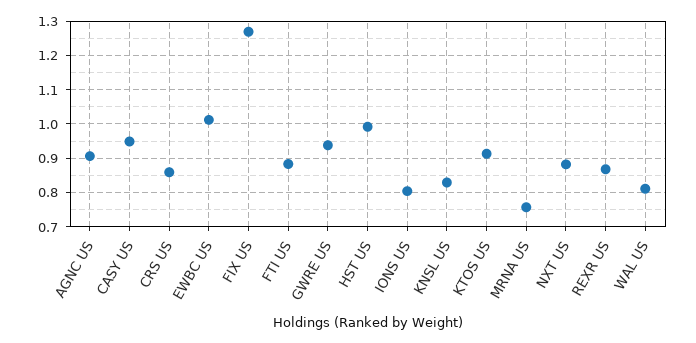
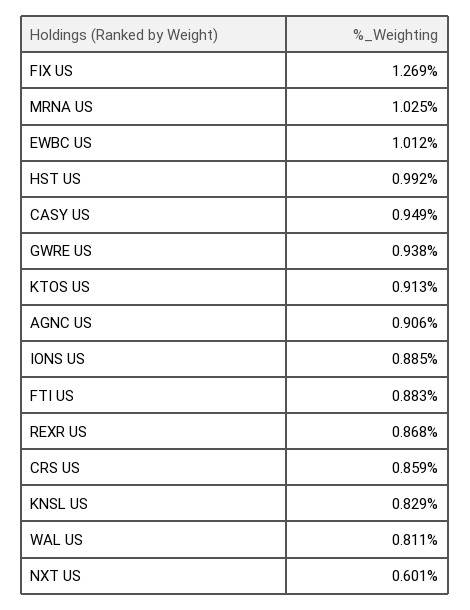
  {
    "AGNC US": 0.906,
    "CASY US": 0.949,
    "CRS US": 0.859,
    "EWBC US": 1.012,
    "FIX US": 1.269,
    "FTI US": 0.883,
    "GWRE US": 0.938,
    "HST US": 0.992,
-   "IONS US": 0.8,
+   "IONS US": 0.885,
    "KNSL US": 0.829,
    "KTOS US": 0.913,
-   "MRNA US": 0.76,
+   "MRNA US": 1.025,
-   "NXT US": 0.88,
+   "NXT US": 0.601,
    "REXR US": 0.868,
    "WAL US": 0.811
  }

